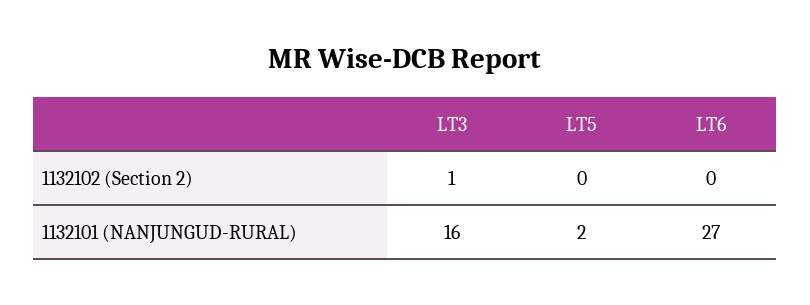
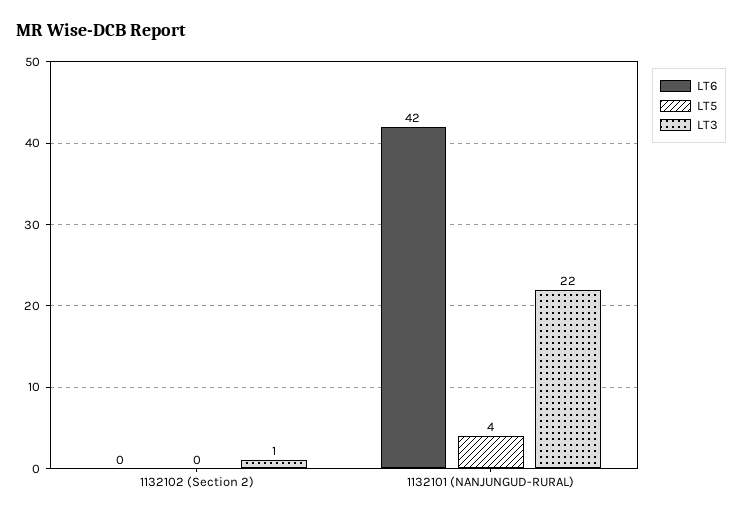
  {
    "LT3": {
      "1132102 (Section 2)": 1,
-     "1132101 (NANJUNGUD-RURAL)": 16
+     "1132101 (NANJUNGUD-RURAL)": 22
    },
    "LT5": {
      "1132102 (Section 2)": 0,
-     "1132101 (NANJUNGUD-RURAL)": 2
+     "1132101 (NANJUNGUD-RURAL)": 4
    },
    "LT6": {
      "1132102 (Section 2)": 0,
-     "1132101 (NANJUNGUD-RURAL)": 27
+     "1132101 (NANJUNGUD-RURAL)": 42
    }
  }

